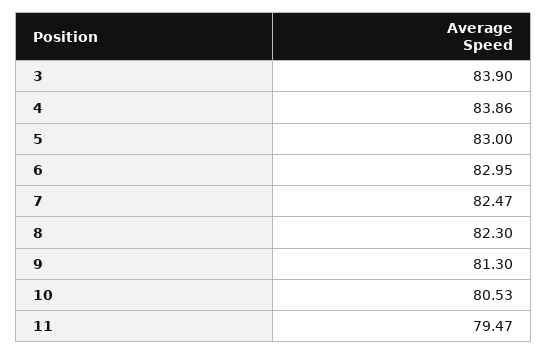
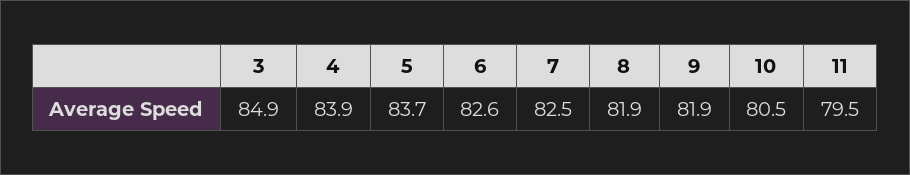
  {
-   "3": 83.9,
+   "3": 84.9,
    "4": 83.86,
-   "5": 83,
+   "5": 83.7,
-   "6": 82.95,
+   "6": 82.6,
    "7": 82.47,
-   "8": 82.3,
+   "8": 81.9,
-   "9": 81.3,
+   "9": 81.9,
    "10": 80.53,
    "11": 79.47
  }

